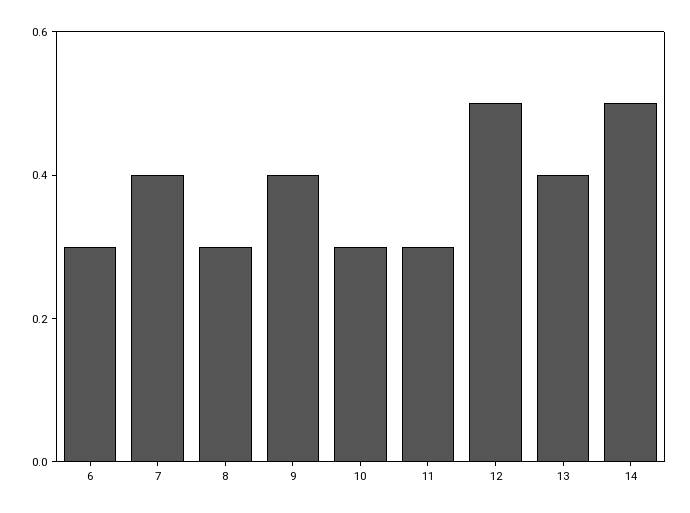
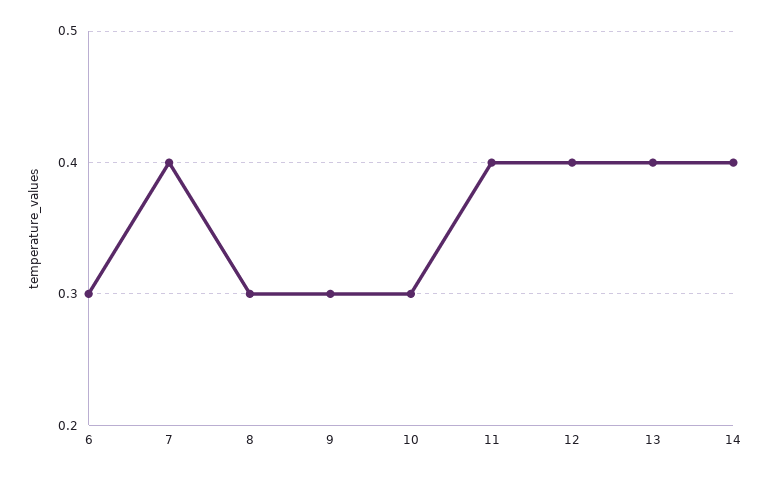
  {
    "6": 0.3,
    "7": 0.4,
    "8": 0.3,
-   "9": 0.4,
+   "9": 0.3,
    "10": 0.3,
-   "11": 0.3,
+   "11": 0.4,
-   "12": 0.5,
+   "12": 0.4,
    "13": 0.4,
-   "14": 0.5
+   "14": 0.4
  }

